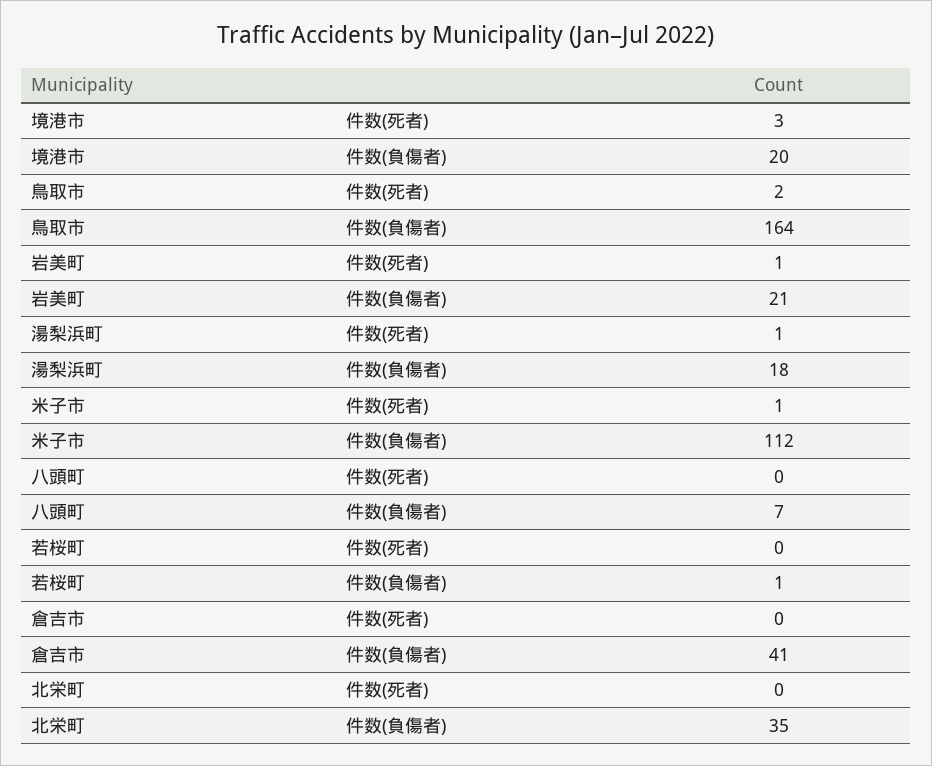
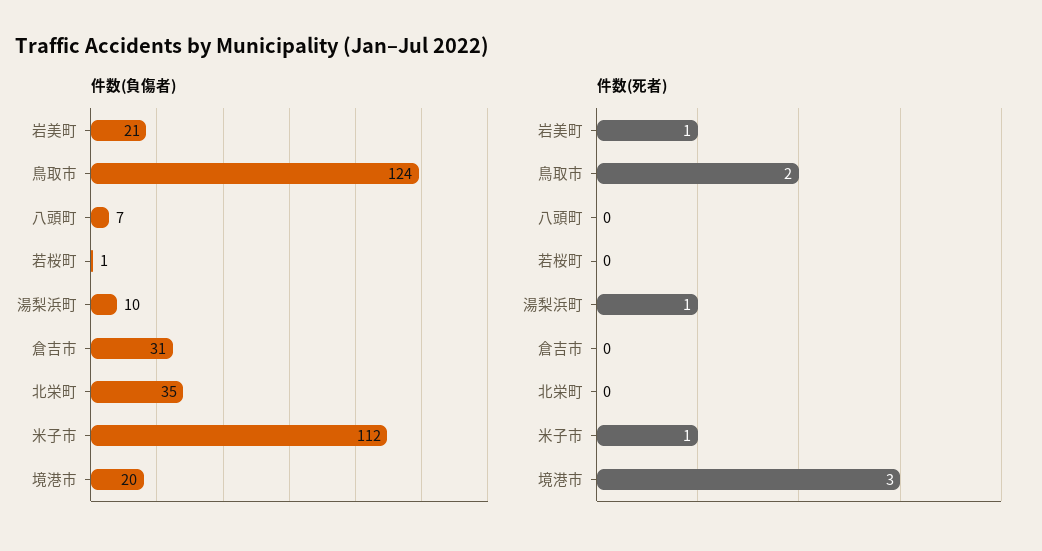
  {
    "件数(死者)": {
      "境港市": 3,
      "鳥取市": 2,
      "岩美町": 1,
      "湯梨浜町": 1,
      "米子市": 1,
      "八頭町": 0,
      "若桜町": 0,
      "倉吉市": 0,
      "北栄町": 0
    },
    "件数(負傷者)": {
      "境港市": 20,
-     "鳥取市": 164,
+     "鳥取市": 124,
      "岩美町": 21,
-     "湯梨浜町": 18,
+     "湯梨浜町": 10,
      "米子市": 112,
      "八頭町": 7,
      "若桜町": 1,
-     "倉吉市": 41,
+     "倉吉市": 31,
      "北栄町": 35
    }
  }

